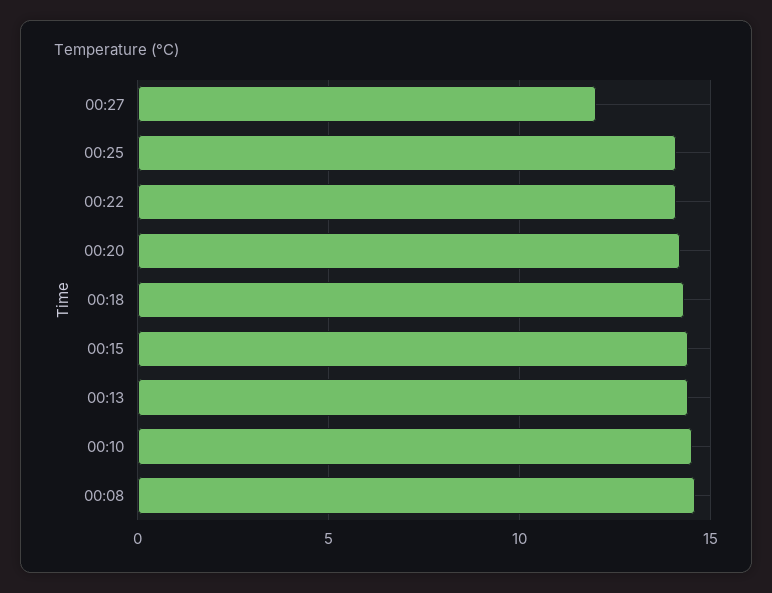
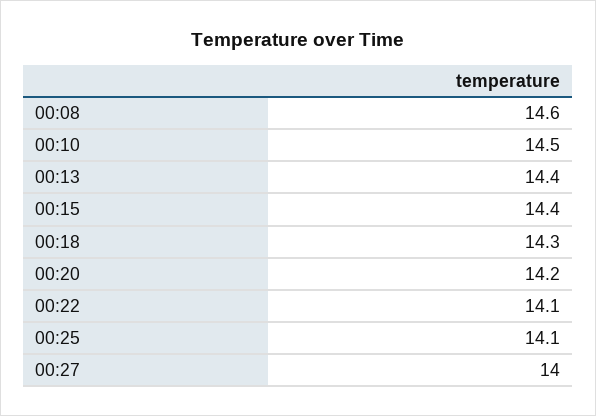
  {
-   "00:27": 12,
+   "00:27": 14,
    "00:25": 14.1,
    "00:22": 14.1,
    "00:20": 14.2,
    "00:18": 14.3,
    "00:15": 14.4,
    "00:13": 14.4,
    "00:10": 14.5,
    "00:08": 14.6
  }

